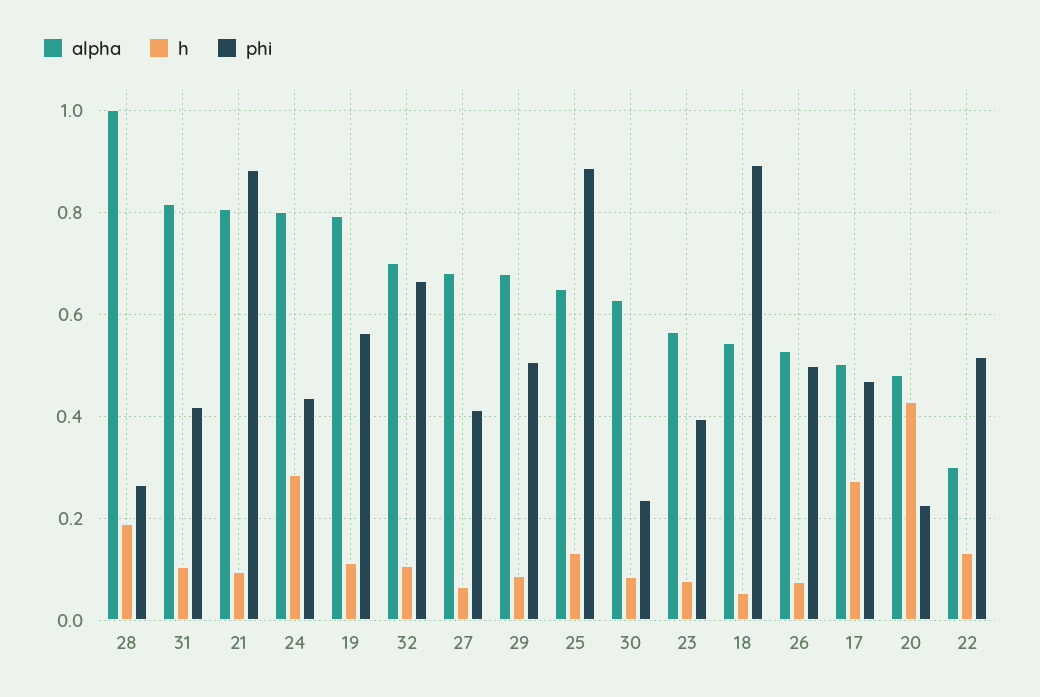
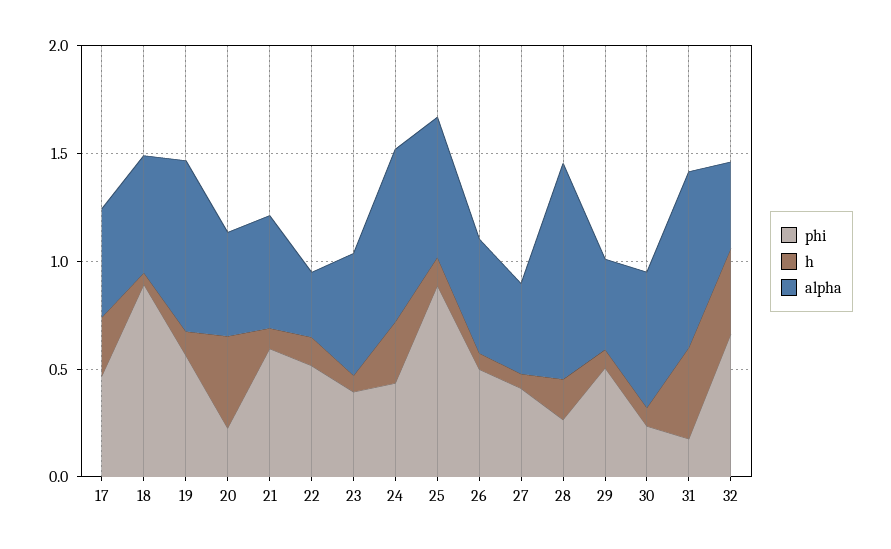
  {
    "alpha": {
      "28": 1,
      "31": 0.82,
-     "21": 0.8,
+     "21": 0.5,
      "24": 0.8,
      "19": 0.8,
-     "32": 0.7,
+     "32": 0.4,
-     "27": 0.68,
+     "27": 0.4,
-     "29": 0.68,
+     "29": 0.4,
      "25": 0.66,
      "30": 0.62,
      "23": 0.56,
      "18": 0.54,
      "26": 0.52,
      "17": 0.5,
      "20": 0.48,
      "22": 0.3
    },
    "h": {
      "28": 0.18,
-     "31": 0.1,
+     "31": 0.4,
      "21": 0.1,
      "24": 0.28,
      "19": 0.12,
-     "32": 0.1,
+     "32": 0.4,
      "27": 0.06,
      "29": 0.08,
      "25": 0.14,
      "30": 0.08,
      "23": 0.08,
      "18": 0.06,
      "26": 0.08,
      "17": 0.28,
      "20": 0.42,
      "22": 0.14
    },
    "phi": {
      "28": 0.26,
-     "31": 0.42,
+     "31": 0.2,
-     "21": 0.88,
+     "21": 0.6,
      "24": 0.44,
      "19": 0.56,
      "32": 0.66,
      "27": 0.42,
      "29": 0.5,
      "25": 0.88,
      "30": 0.24,
      "23": 0.4,
      "18": 0.9,
      "26": 0.5,
      "17": 0.46,
      "20": 0.22,
      "22": 0.52
    }
  }

